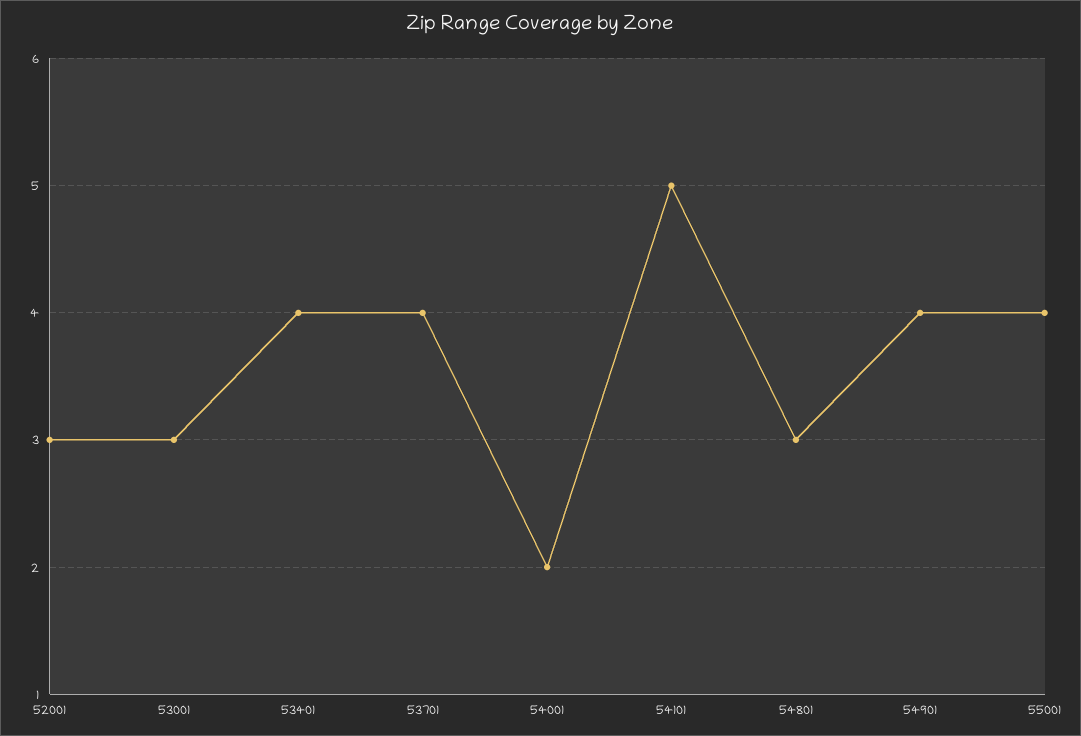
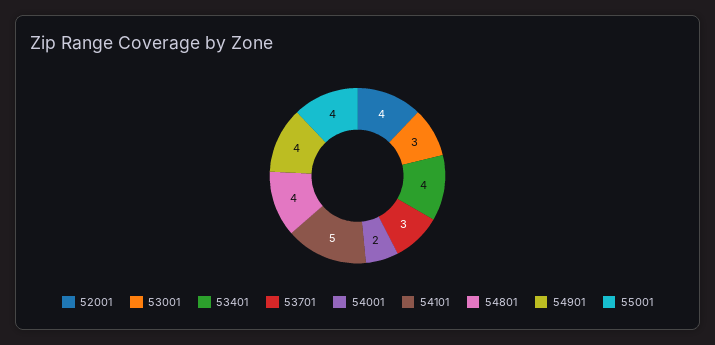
  {
-   "52001": 3,
+   "52001": 4,
    "53001": 3,
    "53401": 4,
-   "53701": 4,
+   "53701": 3,
    "54001": 2,
    "54101": 5,
-   "54801": 3,
+   "54801": 4,
    "54901": 4,
    "55001": 4
  }

